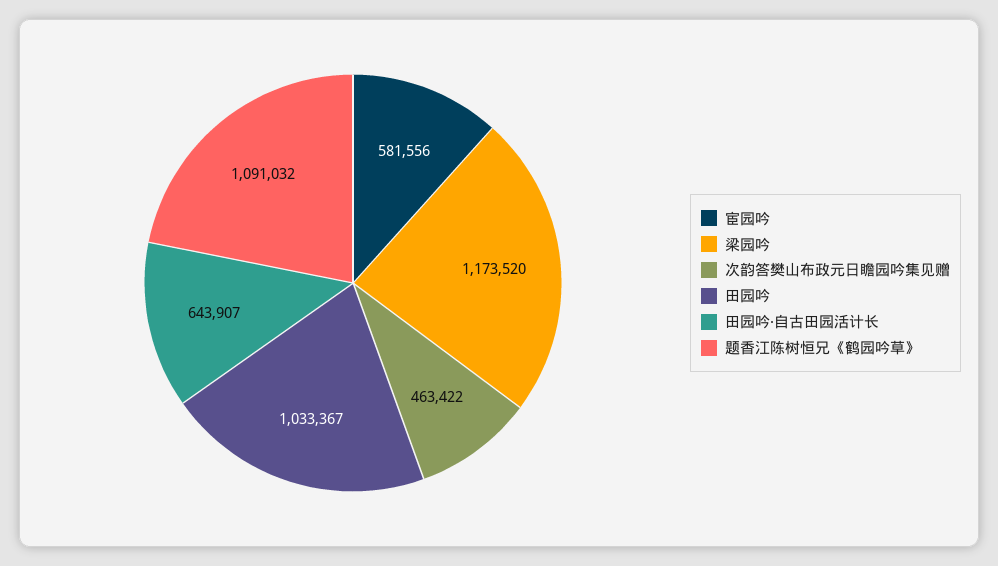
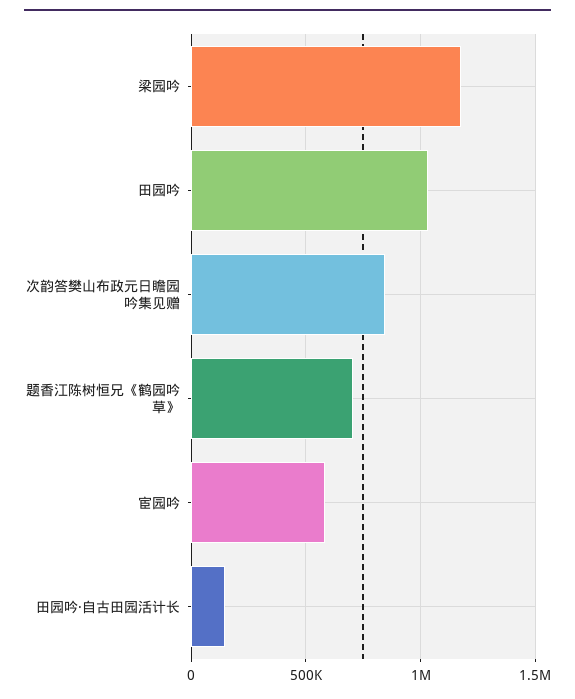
  {
    "宦园吟": 581556,
    "梁园吟": 1173520,
-   "次韵答樊山布政元日瞻园吟集见赠": 463422,
+   "次韵答樊山布政元日瞻园吟集见赠": 850000,
    "田园吟": 1033367,
-   "田园吟·自古田园活计长": 643907,
+   "田园吟·自古田园活计长": 150000,
-   "题香江陈树恒兄《鹤园吟草》": 1091032
+   "题香江陈树恒兄《鹤园吟草》": 700000
  }

